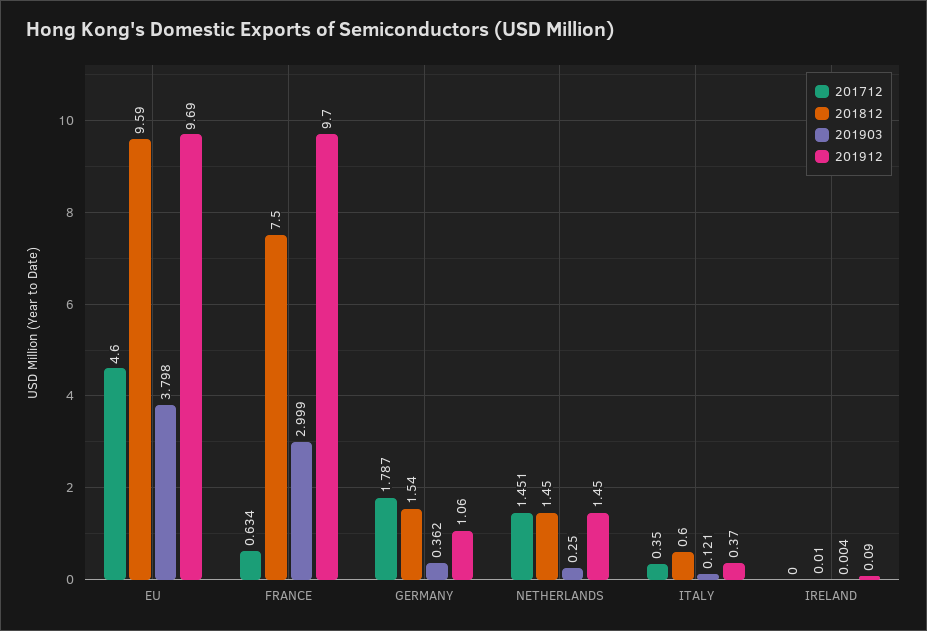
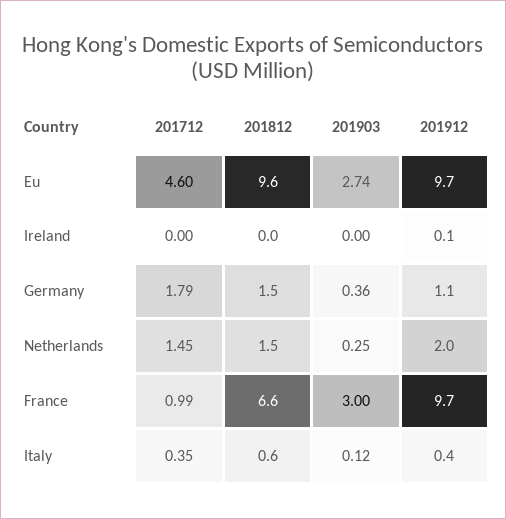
  {
    "201712": {
      "EU": 4.6,
-     "FRANCE": 0.634,
+     "FRANCE": 0.99,
      "GERMANY": 1.787,
      "NETHERLANDS": 1.451,
      "ITALY": 0.35,
      "IRELAND": 0
    },
    "201812": {
      "EU": 9.59,
-     "FRANCE": 7.5,
+     "FRANCE": 6.6,
      "GERMANY": 1.54,
      "NETHERLANDS": 1.45,
      "ITALY": 0.6,
      "IRELAND": 0.01
    },
    "201903": {
-     "EU": 3.798,
+     "EU": 2.74,
      "FRANCE": 2.999,
      "GERMANY": 0.362,
      "NETHERLANDS": 0.25,
      "ITALY": 0.121,
      "IRELAND": 0.004
    },
    "201912": {
      "EU": 9.69,
      "FRANCE": 9.7,
      "GERMANY": 1.06,
-     "NETHERLANDS": 1.45,
+     "NETHERLANDS": 2,
      "ITALY": 0.37,
      "IRELAND": 0.09
    }
  }

